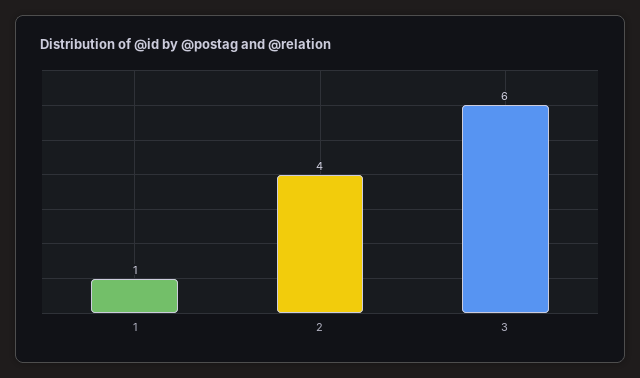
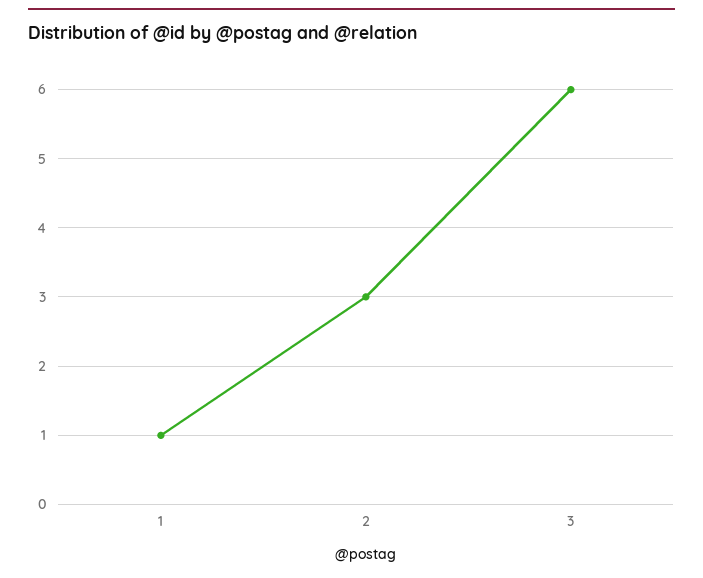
  {
    "1": 1,
-   "2": 4,
+   "2": 3,
    "3": 6
  }

